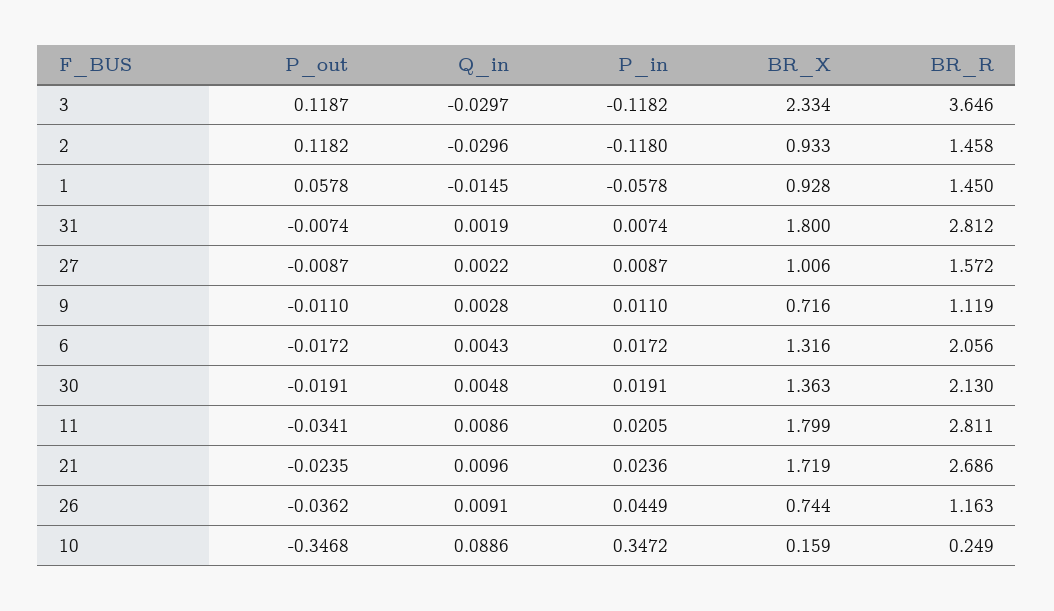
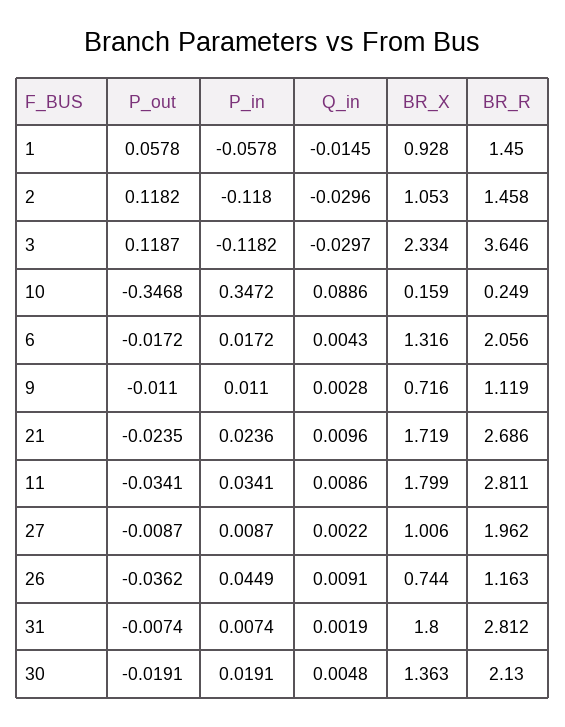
  {
    "P_out": {
      "3": 0.1187,
      "2": 0.1182,
      "1": 0.0578,
      "31": -0.0074,
      "27": -0.0087,
      "9": -0.011,
      "6": -0.0172,
      "30": -0.0191,
      "11": -0.0341,
      "21": -0.0235,
      "26": -0.0362,
      "10": -0.3468
    },
    "Q_in": {
      "3": -0.0297,
      "2": -0.0296,
      "1": -0.0145,
      "31": 0.0019,
      "27": 0.0022,
      "9": 0.0028,
      "6": 0.0043,
      "30": 0.0048,
      "11": 0.0086,
      "21": 0.0096,
      "26": 0.0091,
      "10": 0.0886
    },
    "P_in": {
      "3": -0.1182,
      "2": -0.118,
      "1": -0.0578,
      "31": 0.0074,
      "27": 0.0087,
      "9": 0.011,
      "6": 0.0172,
      "30": 0.0191,
-     "11": 0.0205,
+     "11": 0.0341,
      "21": 0.0236,
      "26": 0.0449,
      "10": 0.3472
    },
    "BR_X": {
      "3": 2.334,
-     "2": 0.933,
+     "2": 1.053,
      "1": 0.928,
      "31": 1.8,
      "27": 1.006,
      "9": 0.716,
      "6": 1.316,
      "30": 1.363,
      "11": 1.799,
      "21": 1.719,
      "26": 0.744,
      "10": 0.159
    },
    "BR_R": {
      "3": 3.646,
      "2": 1.458,
      "1": 1.45,
      "31": 2.812,
-     "27": 1.572,
+     "27": 1.962,
      "9": 1.119,
      "6": 2.056,
      "30": 2.13,
      "11": 2.811,
      "21": 2.686,
      "26": 1.163,
      "10": 0.249
    }
  }

